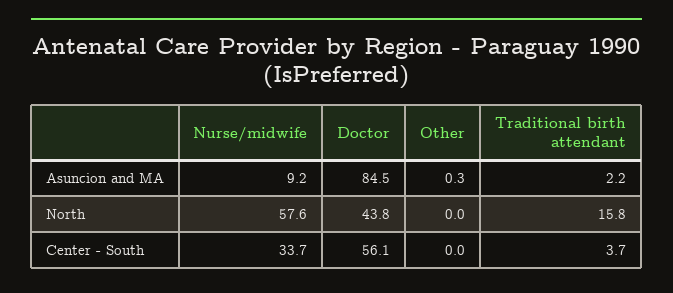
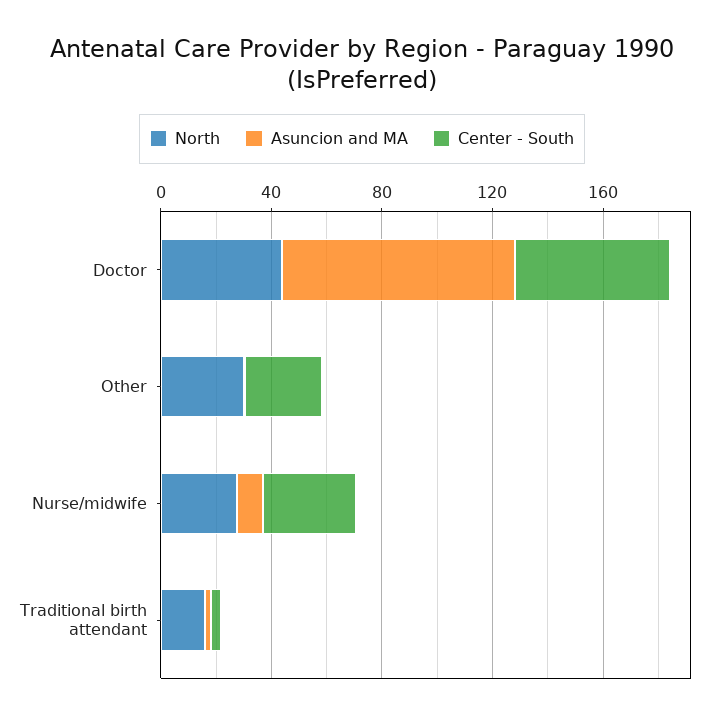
  {
    "Asuncion and MA": {
      "Nurse/midwife": 9.2,
      "Doctor": 84.5,
      "Other": 0.3,
      "Traditional birth attendant": 2.2
    },
    "North": {
-     "Nurse/midwife": 57.6,
+     "Nurse/midwife": 30,
      "Doctor": 43.8,
-     "Other": 0,
+     "Other": 30,
      "Traditional birth attendant": 15.8
    },
    "Center - South": {
      "Nurse/midwife": 33.7,
      "Doctor": 56.1,
-     "Other": 0,
+     "Other": 30,
      "Traditional birth attendant": 3.7
    }
  }

